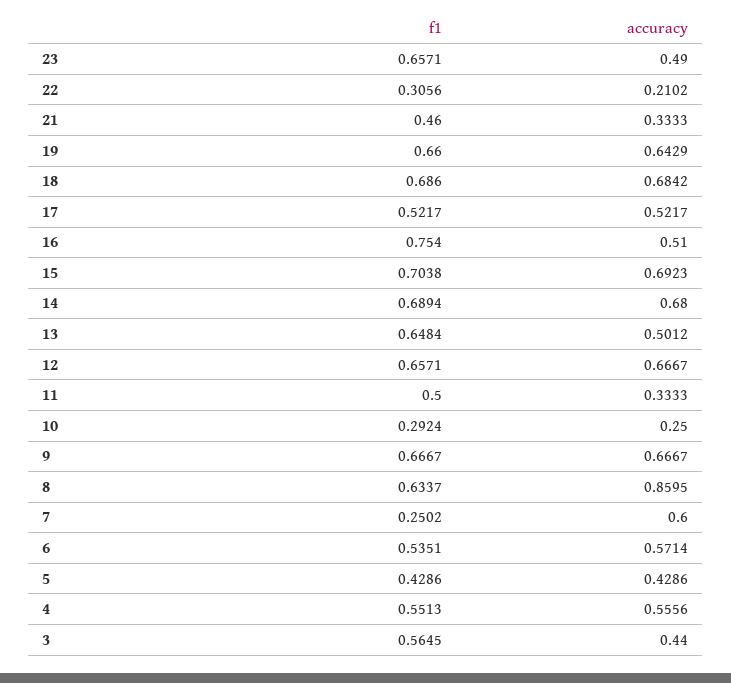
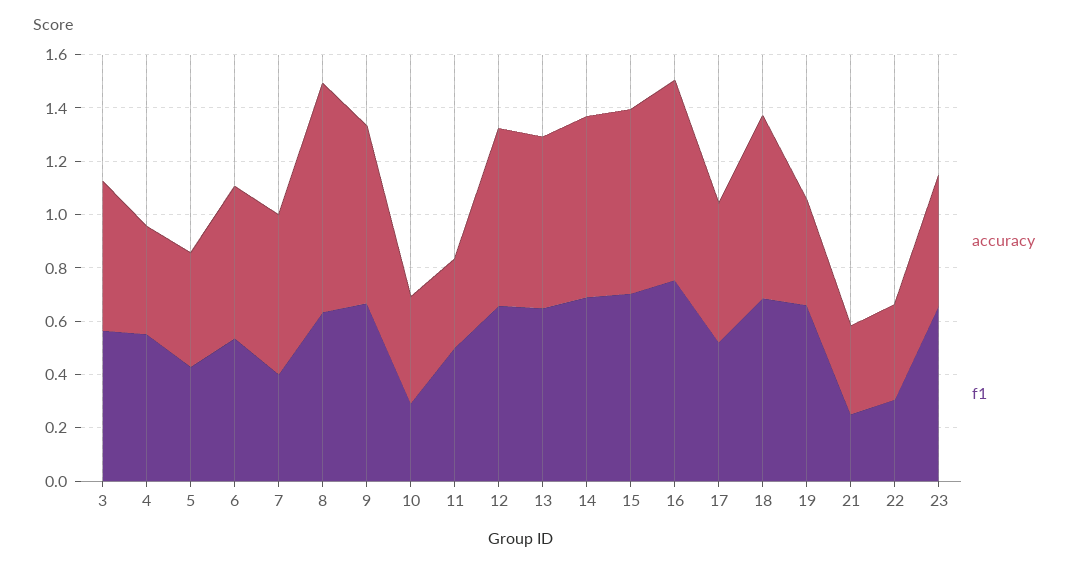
  {
    "f1": {
      "23": 0.6571,
      "22": 0.3056,
-     "21": 0.46,
+     "21": 0.25,
      "19": 0.66,
      "18": 0.686,
      "17": 0.5217,
      "16": 0.754,
      "15": 0.7038,
      "14": 0.6894,
      "13": 0.6484,
      "12": 0.6571,
      "11": 0.5,
      "10": 0.2924,
      "9": 0.6667,
      "8": 0.6337,
-     "7": 0.2502,
+     "7": 0.4,
      "6": 0.5351,
      "5": 0.4286,
      "4": 0.5513,
      "3": 0.5645
    },
    "accuracy": {
      "23": 0.49,
-     "22": 0.2102,
+     "22": 0.35,
      "21": 0.3333,
-     "19": 0.6429,
+     "19": 0.4,
      "18": 0.6842,
      "17": 0.5217,
-     "16": 0.51,
+     "16": 0.75,
      "15": 0.6923,
      "14": 0.68,
-     "13": 0.5012,
+     "13": 0.65,
      "12": 0.6667,
      "11": 0.3333,
-     "10": 0.25,
+     "10": 0.4,
      "9": 0.6667,
      "8": 0.8595,
      "7": 0.6,
      "6": 0.5714,
      "5": 0.4286,
-     "4": 0.5556,
+     "4": 0.4,
-     "3": 0.44
+     "3": 0.55
    }
  }

